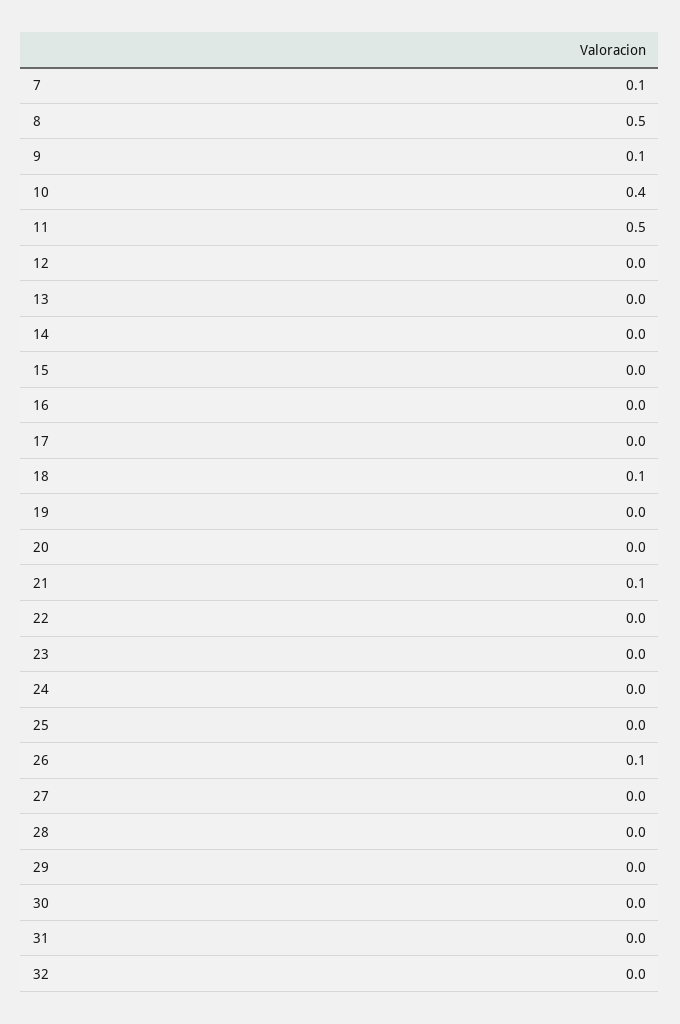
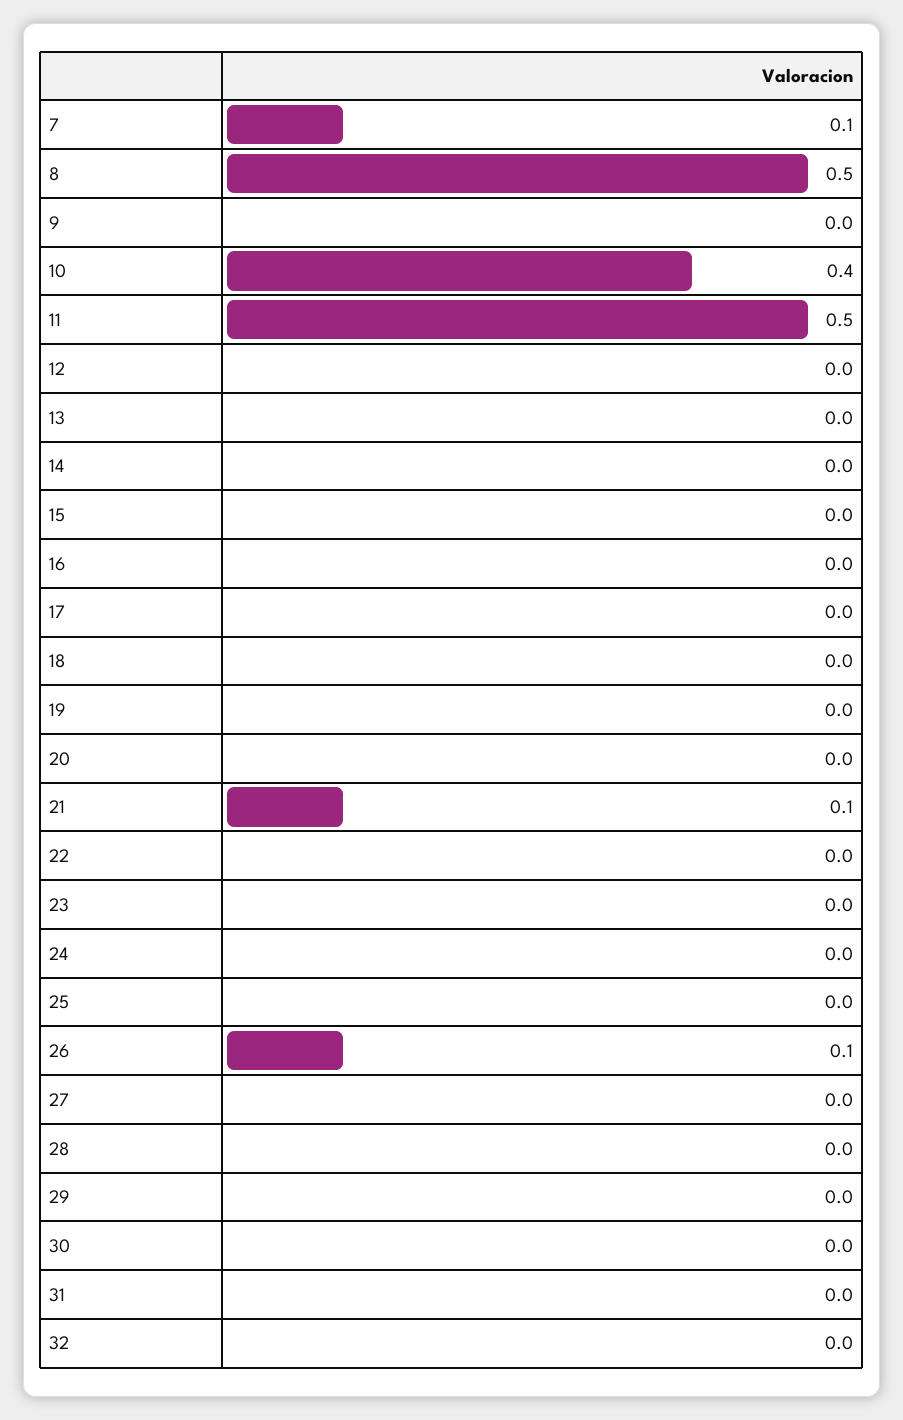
  {
    "7": 0.1,
    "8": 0.5,
-   "9": 0.1,
+   "9": 0,
    "10": 0.4,
    "11": 0.5,
    "12": 0,
    "13": 0,
    "14": 0,
    "15": 0,
    "16": 0,
    "17": 0,
-   "18": 0.1,
+   "18": 0,
    "19": 0,
    "20": 0,
    "21": 0.1,
    "22": 0,
    "23": 0,
    "24": 0,
    "25": 0,
    "26": 0.1,
    "27": 0,
    "28": 0,
    "29": 0,
    "30": 0,
    "31": 0,
    "32": 0
  }

